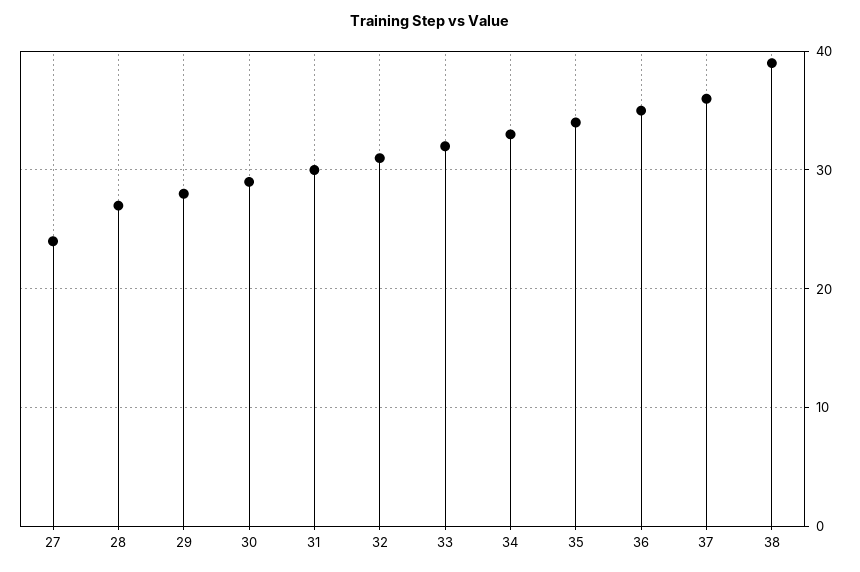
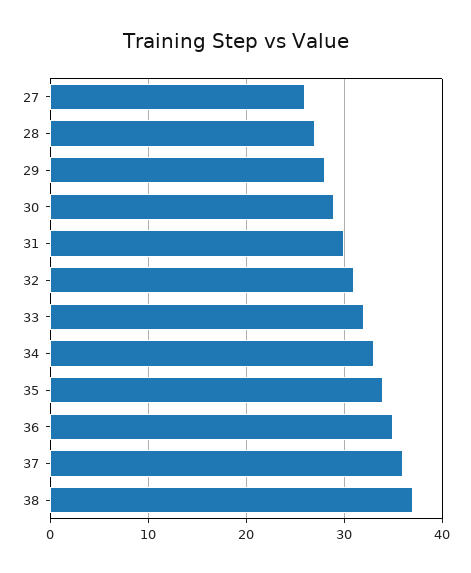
  {
-   "27": 24,
+   "27": 26,
    "28": 27,
    "29": 28,
    "30": 29,
    "31": 30,
    "32": 31,
    "33": 32,
    "34": 33,
    "35": 34,
    "36": 35,
    "37": 36,
-   "38": 39
+   "38": 37
  }

